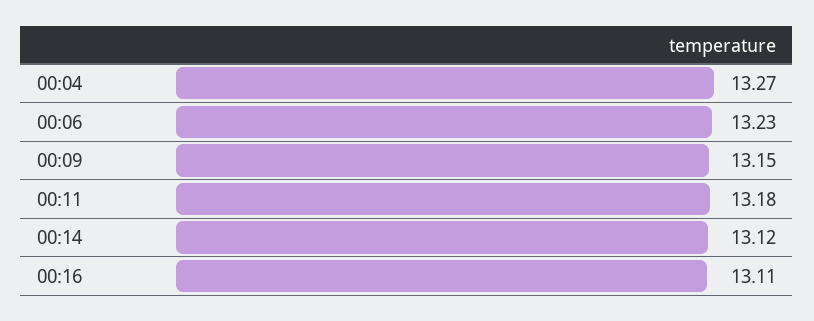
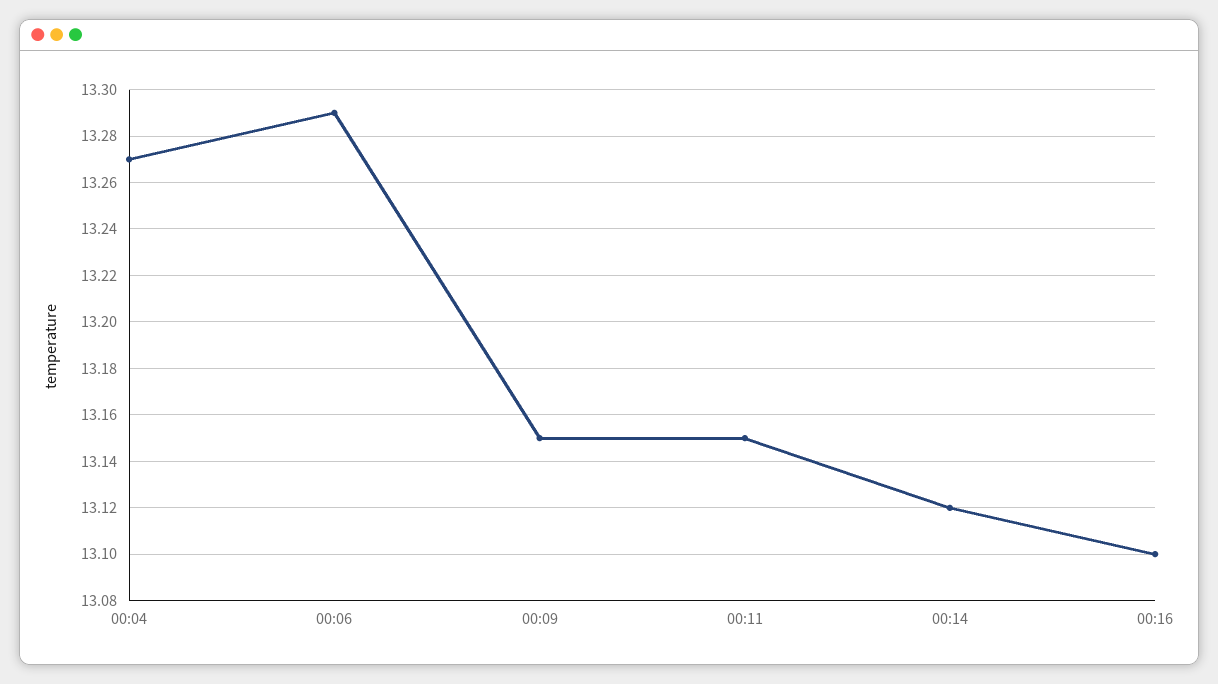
  {
    "00:04": 13.27,
-   "00:06": 13.23,
+   "00:06": 13.29,
    "00:09": 13.15,
-   "00:11": 13.18,
+   "00:11": 13.15,
    "00:14": 13.12,
-   "00:16": 13.11
+   "00:16": 13.1
  }

